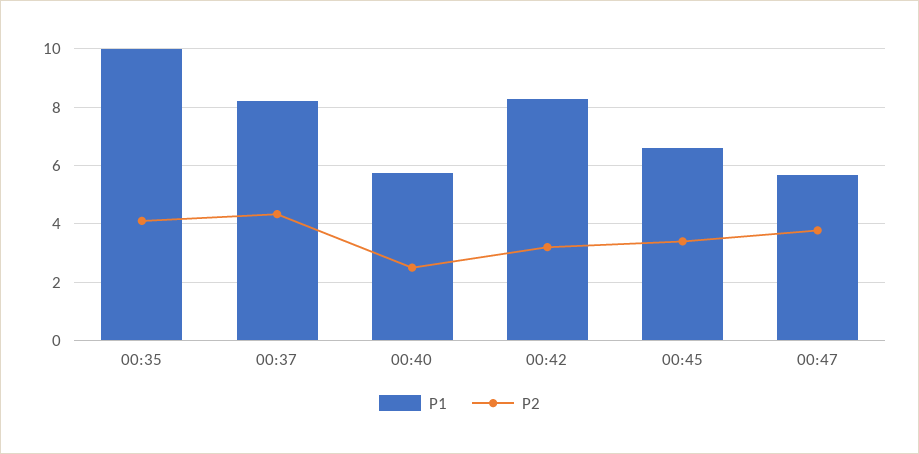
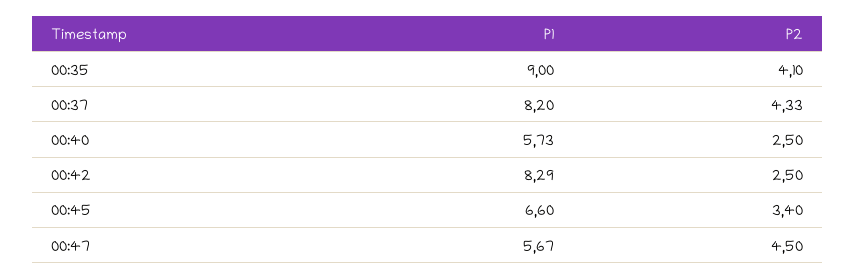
  {
    "P1": {
-     "00:35": 10,
+     "00:35": 9,
      "00:37": 8.2,
      "00:40": 5.73,
      "00:42": 8.29,
      "00:45": 6.6,
      "00:47": 5.67
    },
    "P2": {
      "00:35": 4.1,
      "00:37": 4.33,
      "00:40": 2.5,
-     "00:42": 3.25,
+     "00:42": 2.5,
      "00:45": 3.4,
-     "00:47": 3.75
+     "00:47": 4.5
    }
  }

